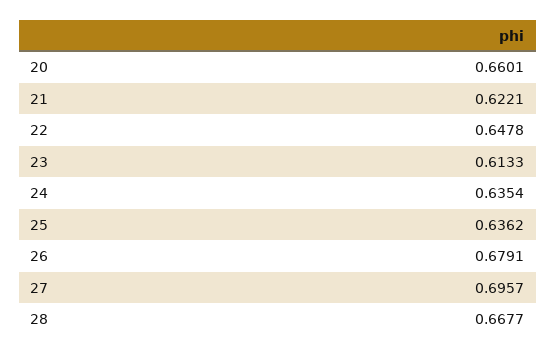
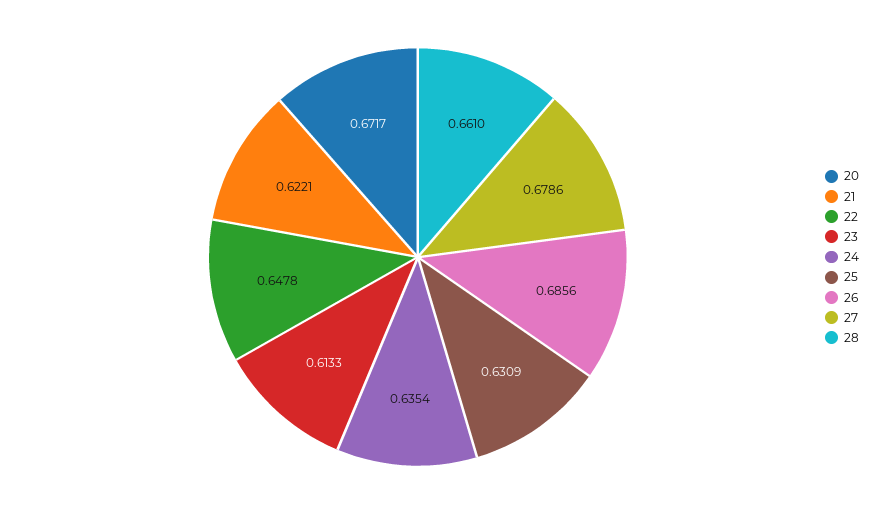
  {
-   "20": 0.6601,
+   "20": 0.6717,
    "21": 0.6221,
    "22": 0.6478,
    "23": 0.6133,
    "24": 0.6354,
-   "25": 0.6362,
+   "25": 0.6309,
-   "26": 0.6791,
+   "26": 0.6856,
-   "27": 0.6957,
+   "27": 0.6786,
-   "28": 0.6677
+   "28": 0.661
  }

